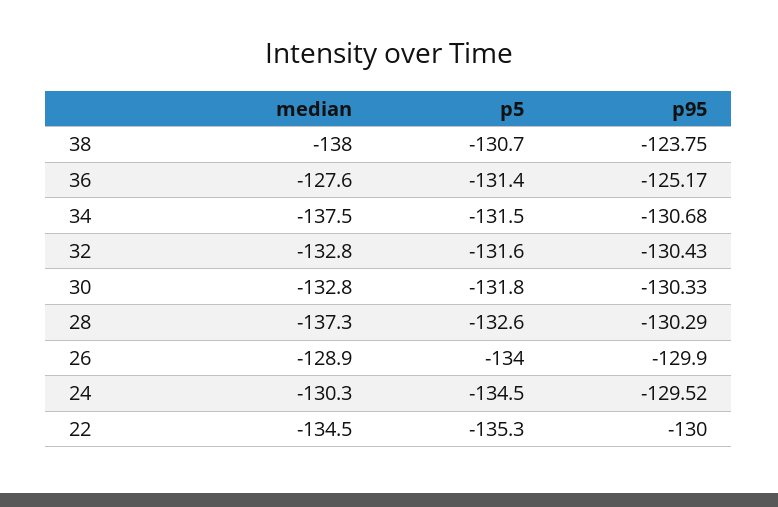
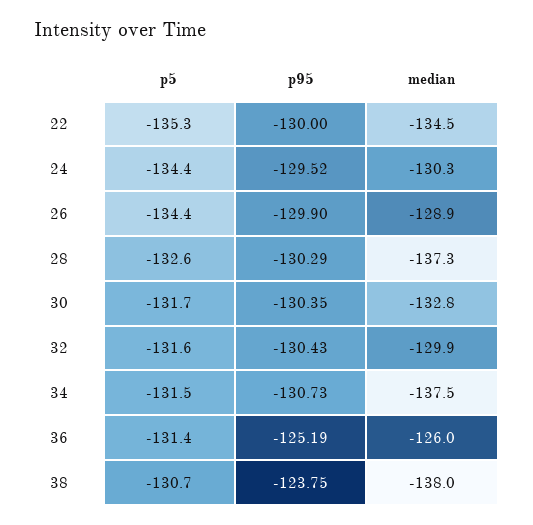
  {
    "median": {
      "38": -138,
-     "36": -127.6,
+     "36": -126,
      "34": -137.5,
-     "32": -132.8,
+     "32": -129.9,
      "30": -132.8,
      "28": -137.3,
      "26": -128.9,
      "24": -130.3,
      "22": -134.5
    },
    "p5": {
      "38": -130.7,
      "36": -131.4,
      "34": -131.5,
      "32": -131.6,
-     "30": -131.8,
+     "30": -131.7,
      "28": -132.6,
-     "26": -134,
+     "26": -134.4,
-     "24": -134.5,
+     "24": -134.4,
      "22": -135.3
    },
    "p95": {
      "38": -123.75,
-     "36": -125.17,
+     "36": -125.19,
-     "34": -130.68,
+     "34": -130.73,
      "32": -130.43,
-     "30": -130.33,
+     "30": -130.35,
      "28": -130.29,
      "26": -129.9,
      "24": -129.52,
      "22": -130
    }
  }

